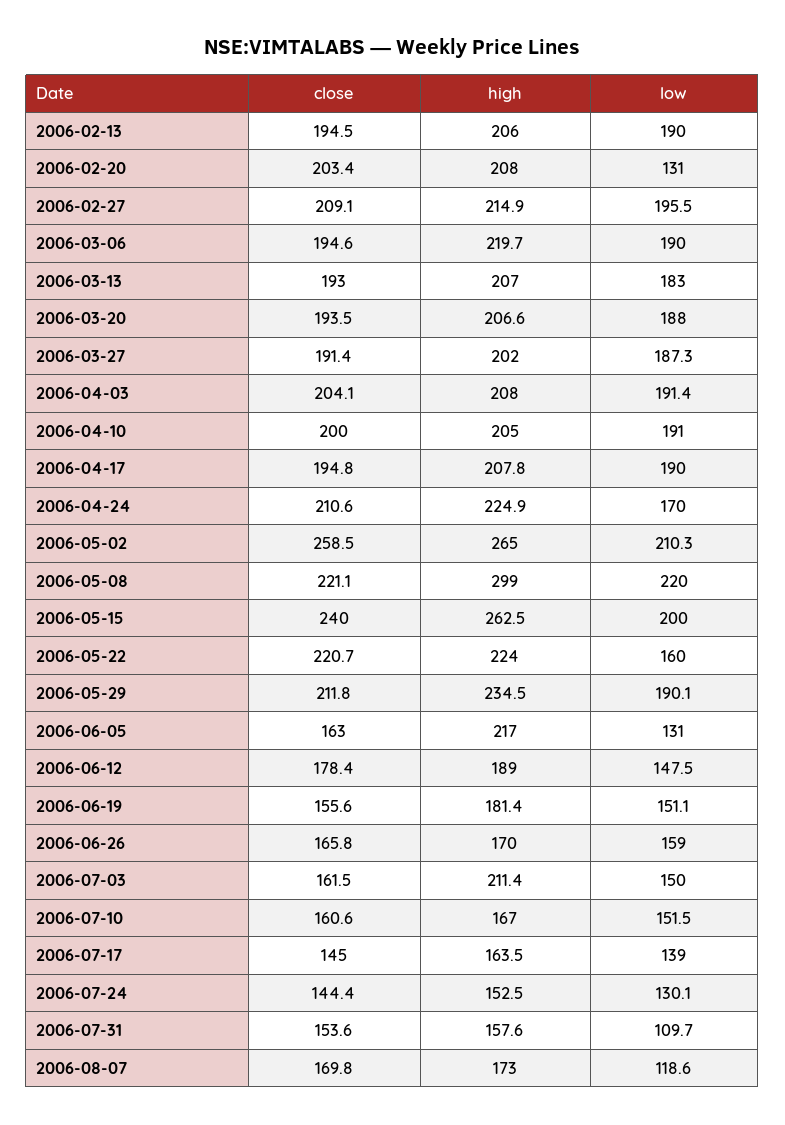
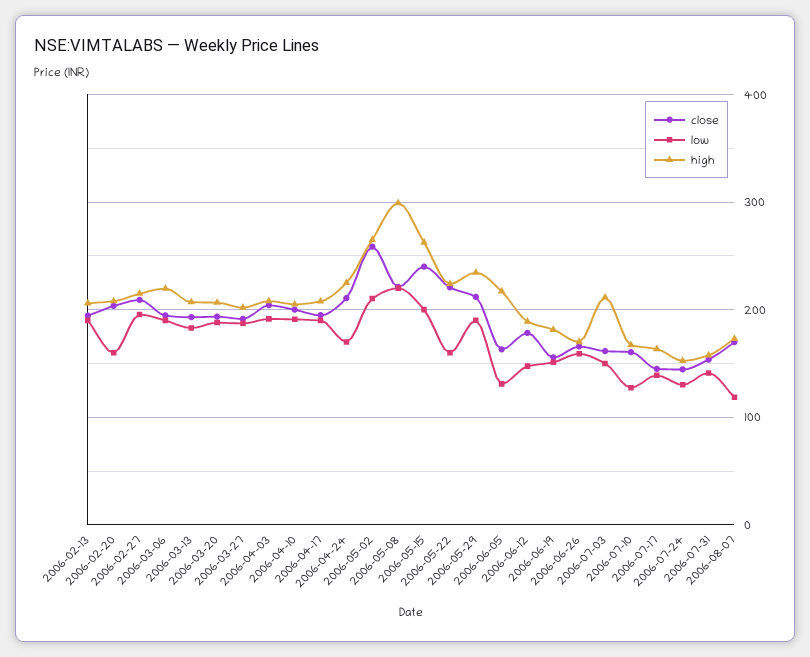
  {
    "close": {
      "2006-02-13": 194.5,
      "2006-02-20": 203.4,
      "2006-02-27": 209.1,
      "2006-03-06": 194.6,
      "2006-03-13": 193,
      "2006-03-20": 193.5,
      "2006-03-27": 191.4,
      "2006-04-03": 204.1,
      "2006-04-10": 200,
      "2006-04-17": 194.8,
      "2006-04-24": 210.6,
      "2006-05-02": 258.5,
      "2006-05-08": 221.1,
      "2006-05-15": 240,
      "2006-05-22": 220.7,
      "2006-05-29": 211.8,
      "2006-06-05": 163,
      "2006-06-12": 178.4,
      "2006-06-19": 155.6,
      "2006-06-26": 165.8,
      "2006-07-03": 161.5,
      "2006-07-10": 160.6,
      "2006-07-17": 145,
      "2006-07-24": 144.4,
      "2006-07-31": 153.6,
      "2006-08-07": 169.8
    },
    "high": {
      "2006-02-13": 206,
      "2006-02-20": 208,
      "2006-02-27": 214.9,
      "2006-03-06": 219.7,
      "2006-03-13": 207,
      "2006-03-20": 206.6,
      "2006-03-27": 202,
      "2006-04-03": 208,
      "2006-04-10": 205,
      "2006-04-17": 207.8,
      "2006-04-24": 224.9,
      "2006-05-02": 265,
      "2006-05-08": 299,
      "2006-05-15": 262.5,
      "2006-05-22": 224,
      "2006-05-29": 234.5,
      "2006-06-05": 217,
      "2006-06-12": 189,
      "2006-06-19": 181.4,
      "2006-06-26": 170,
      "2006-07-03": 211.4,
      "2006-07-10": 167,
      "2006-07-17": 163.5,
      "2006-07-24": 152.5,
      "2006-07-31": 157.6,
      "2006-08-07": 173
    },
    "low": {
      "2006-02-13": 190,
-     "2006-02-20": 131,
+     "2006-02-20": 160,
      "2006-02-27": 195.5,
      "2006-03-06": 190,
      "2006-03-13": 183,
      "2006-03-20": 188,
      "2006-03-27": 187.3,
      "2006-04-03": 191.4,
      "2006-04-10": 191,
      "2006-04-17": 190,
      "2006-04-24": 170,
      "2006-05-02": 210.3,
      "2006-05-08": 220,
      "2006-05-15": 200,
      "2006-05-22": 160,
      "2006-05-29": 190.1,
      "2006-06-05": 131,
      "2006-06-12": 147.5,
      "2006-06-19": 151.1,
      "2006-06-26": 159,
      "2006-07-03": 150,
-     "2006-07-10": 151.5,
+     "2006-07-10": 130,
      "2006-07-17": 139,
      "2006-07-24": 130.1,
-     "2006-07-31": 109.7,
+     "2006-07-31": 140,
      "2006-08-07": 118.6
    }
  }

